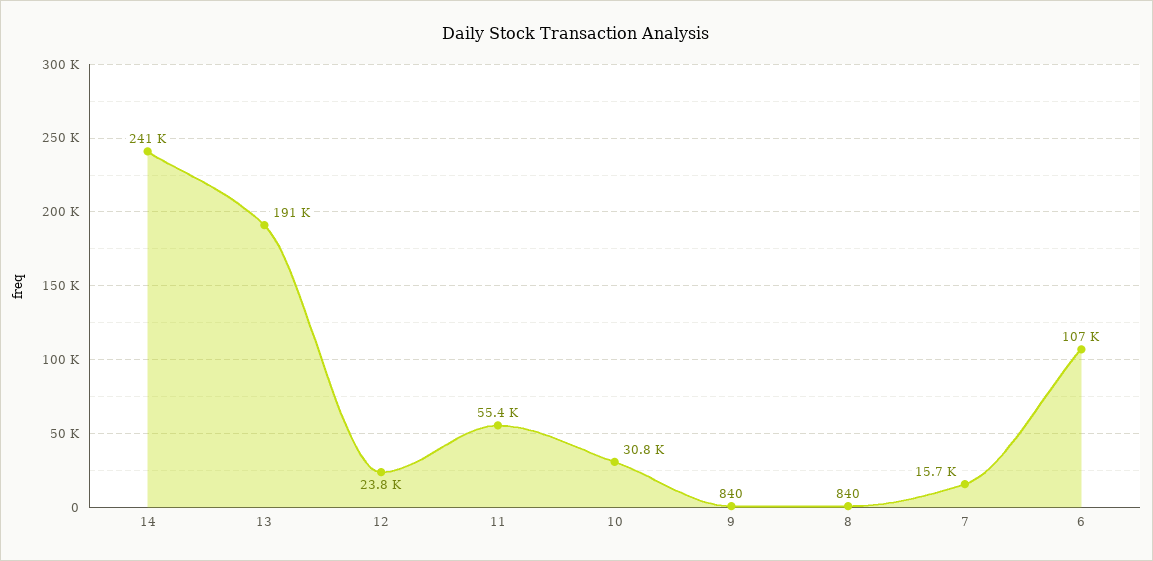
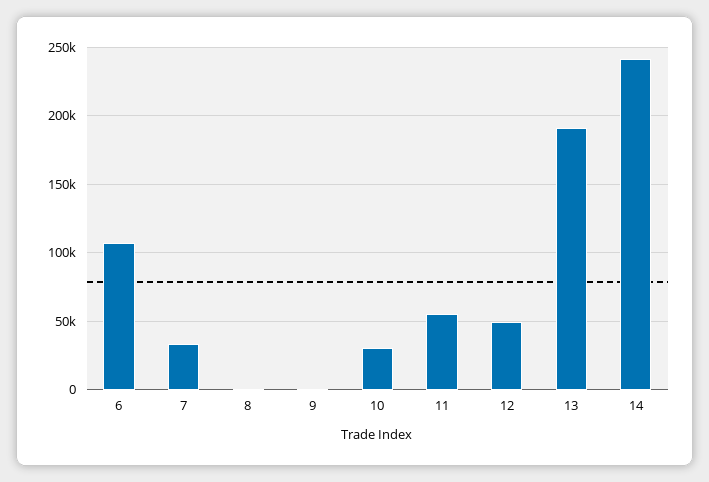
  {
    "14": 241000,
    "13": 191000,
-   "12": 23800,
+   "12": 50000,
    "11": 55400,
    "10": 30800,
    "9": 840,
    "8": 840,
-   "7": 15700,
+   "7": 35000,
    "6": 107000
  }

